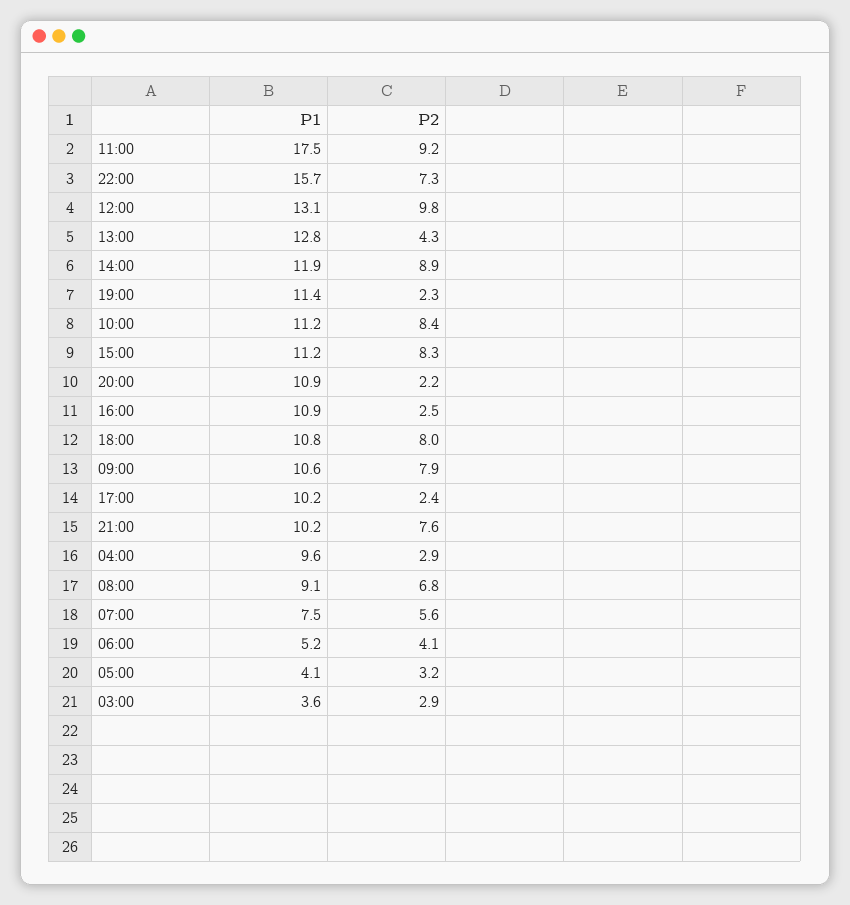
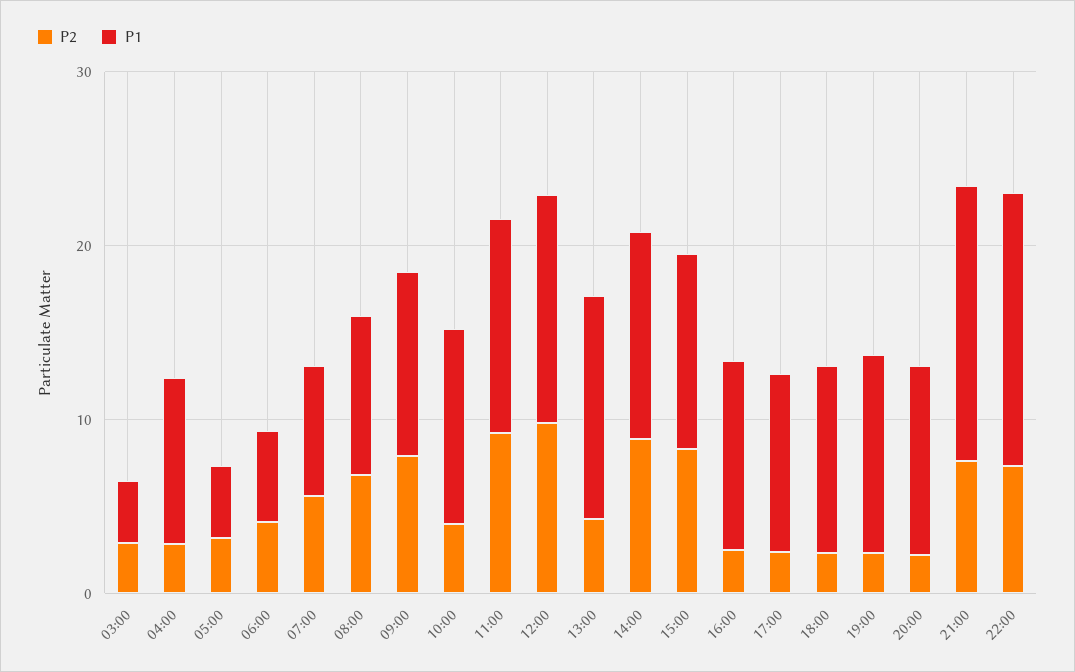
  {
    "P1": {
-     "11:00": 17.5,
+     "11:00": 12,
      "22:00": 15.7,
      "12:00": 13.1,
      "13:00": 12.8,
      "14:00": 11.9,
      "19:00": 11.4,
      "10:00": 11.2,
      "15:00": 11.2,
      "20:00": 10.9,
      "16:00": 10.9,
      "18:00": 10.8,
      "09:00": 10.6,
      "17:00": 10.2,
-     "21:00": 10.2,
+     "21:00": 16,
      "04:00": 9.6,
      "08:00": 9.1,
      "07:00": 7.5,
      "06:00": 5.2,
      "05:00": 4.1,
      "03:00": 3.6
    },
    "P2": {
      "11:00": 9.2,
      "22:00": 7.3,
      "12:00": 9.8,
      "13:00": 4.3,
      "14:00": 8.9,
      "19:00": 2.3,
-     "10:00": 8.4,
+     "10:00": 4,
      "15:00": 8.3,
      "20:00": 2.2,
      "16:00": 2.5,
-     "18:00": 8,
+     "18:00": 2,
      "09:00": 7.9,
      "17:00": 2.4,
      "21:00": 7.6,
      "04:00": 2.9,
      "08:00": 6.8,
      "07:00": 5.6,
      "06:00": 4.1,
      "05:00": 3.2,
      "03:00": 2.9
    }
  }

